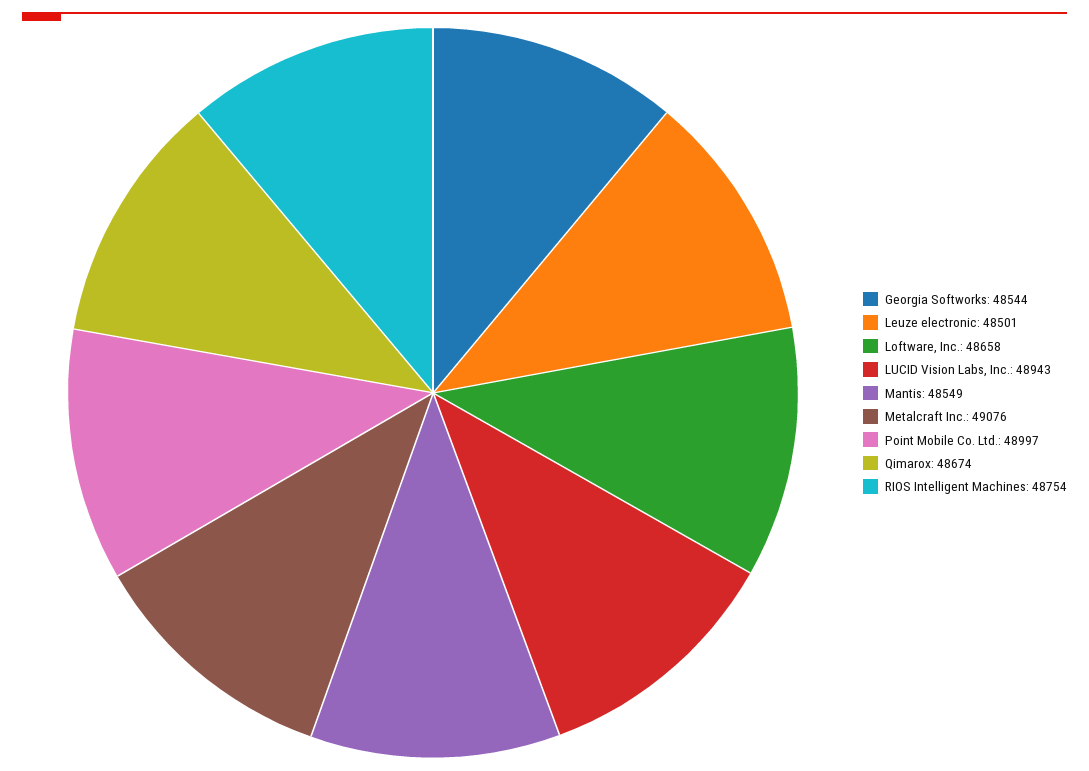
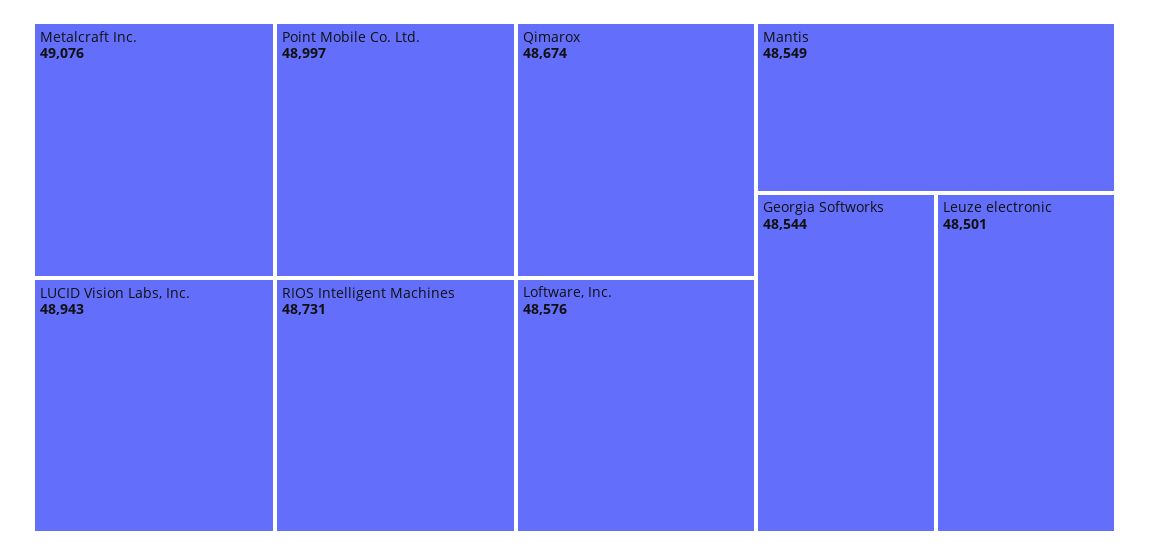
  {
    "Georgia Softworks": 48544,
    "Leuze electronic": 48501,
-   "Loftware, Inc.": 48658,
+   "Loftware, Inc.": 48576,
    "LUCID Vision Labs, Inc.": 48943,
    "Mantis": 48549,
    "Metalcraft Inc.": 49076,
    "Point Mobile Co. Ltd.": 48997,
    "Qimarox": 48674,
-   "RIOS Intelligent Machines": 48754
+   "RIOS Intelligent Machines": 48731
  }

